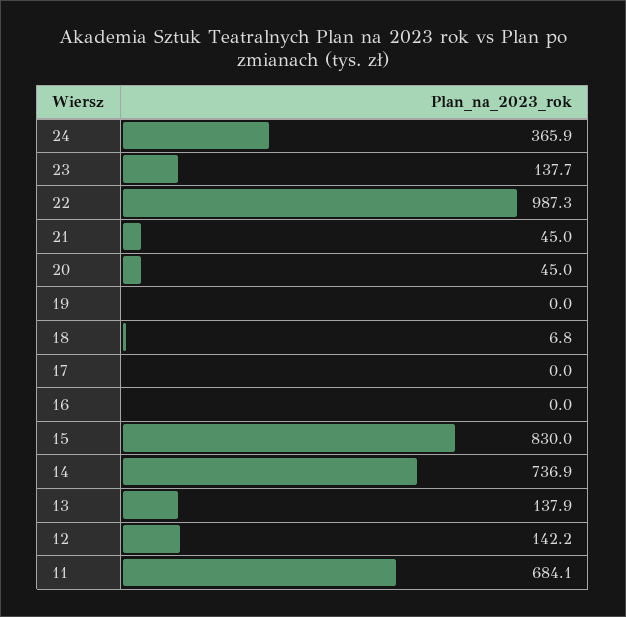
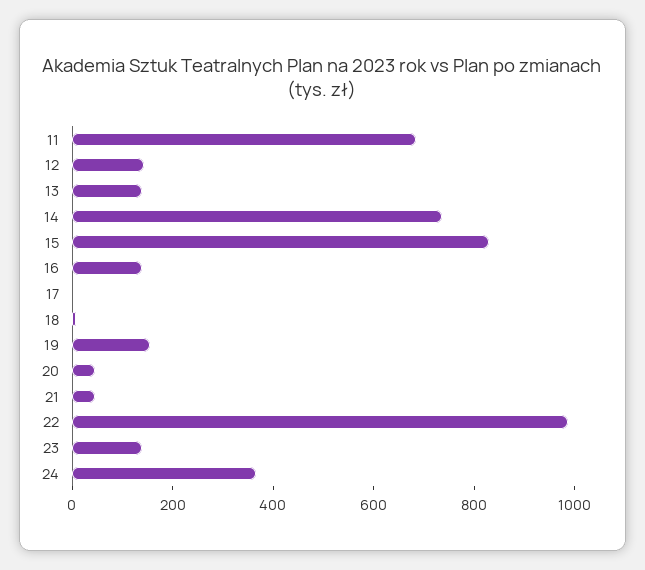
  {
    "24": 365.9,
    "23": 137.7,
    "22": 987.3,
    "21": 45,
    "20": 45,
-   "19": 0,
+   "19": 150,
    "18": 6.8,
    "17": 0,
-   "16": 0,
+   "16": 150,
    "15": 830,
    "14": 736.9,
    "13": 137.9,
    "12": 142.2,
    "11": 684.1
  }

